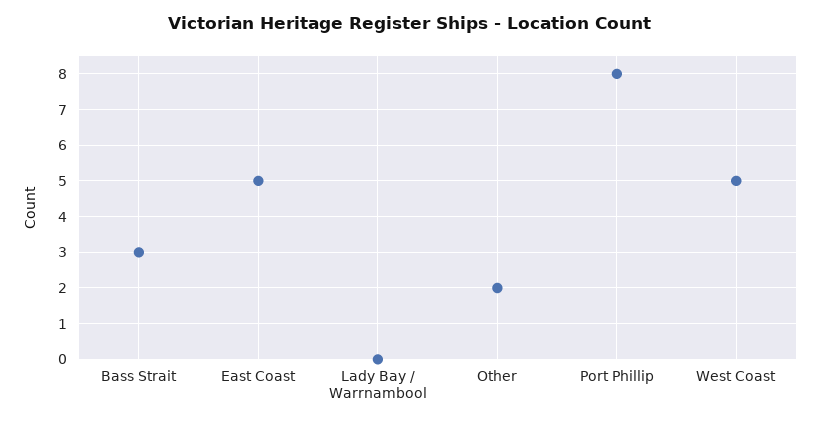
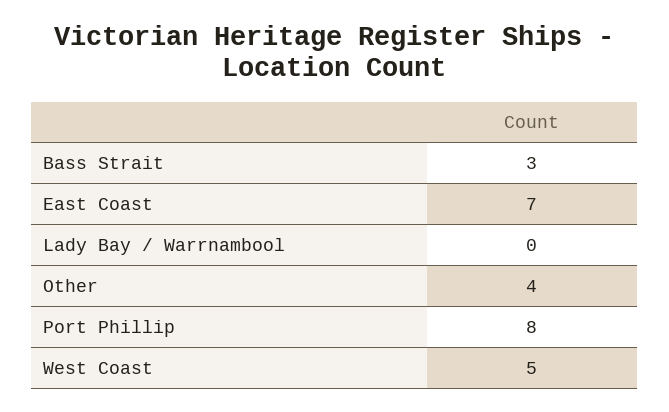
  {
    "Bass Strait": 3,
-   "East Coast": 5,
+   "East Coast": 7,
    "Lady Bay / Warrnambool": 0,
-   "Other": 2,
+   "Other": 4,
    "Port Phillip": 8,
    "West Coast": 5
  }

